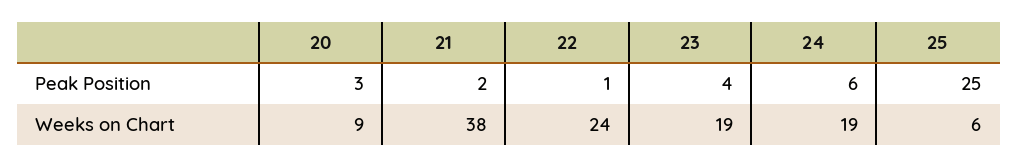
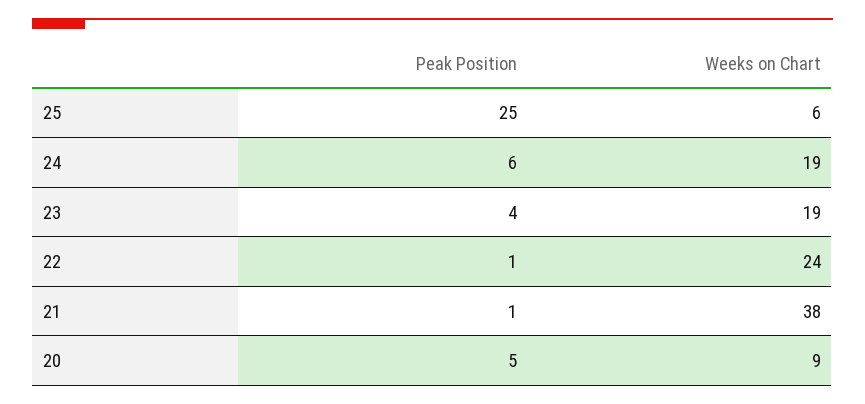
  {
    "20": {
-     "Peak Position": 3,
+     "Peak Position": 5,
      "Weeks on Chart": 9
    },
    "21": {
-     "Peak Position": 2,
+     "Peak Position": 1,
      "Weeks on Chart": 38
    },
    "22": {
      "Peak Position": 1,
      "Weeks on Chart": 24
    },
    "23": {
      "Peak Position": 4,
      "Weeks on Chart": 19
    },
    "24": {
      "Peak Position": 6,
      "Weeks on Chart": 19
    },
    "25": {
      "Peak Position": 25,
      "Weeks on Chart": 6
    }
  }

